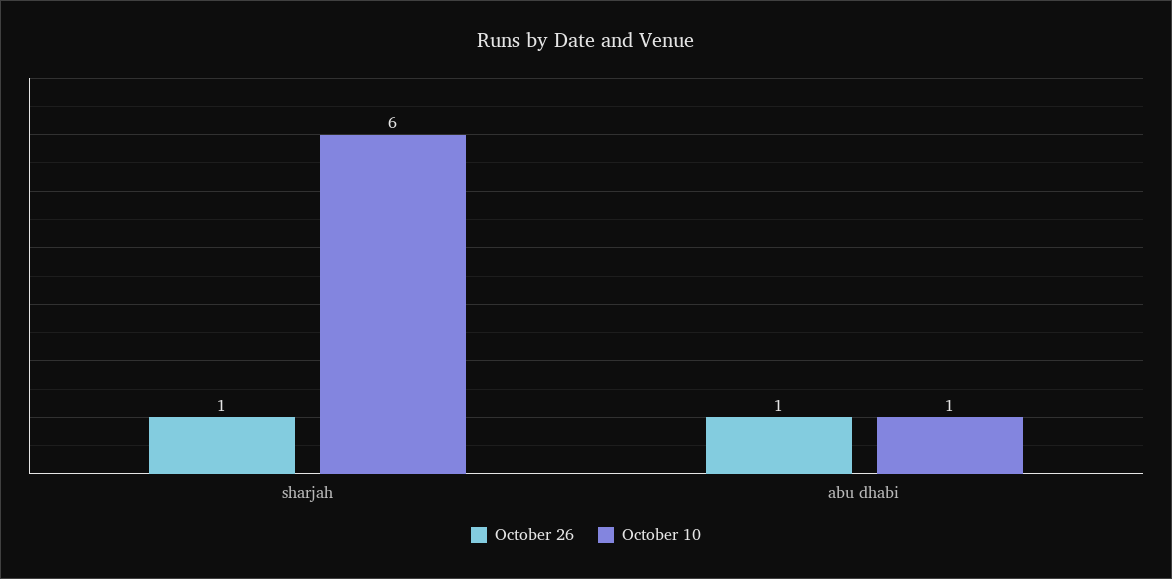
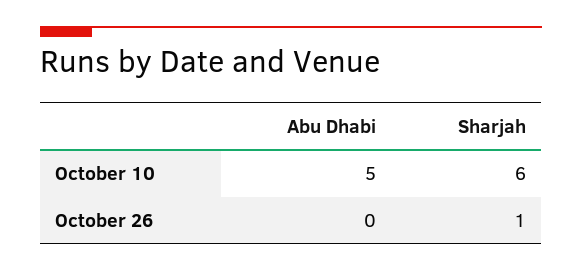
  {
    "October 26": {
      "sharjah": 1,
-     "abu dhabi": 1
+     "abu dhabi": 0
    },
    "October 10": {
      "sharjah": 6,
-     "abu dhabi": 1
+     "abu dhabi": 5
    }
  }

